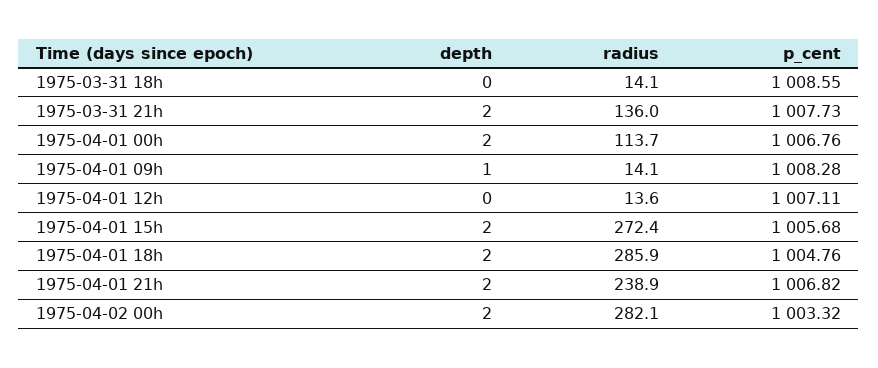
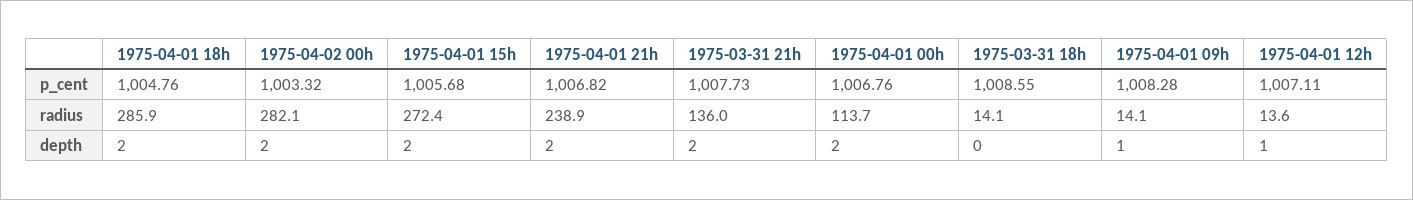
  {
    "depth": {
      "1975-03-31 18h": 0,
      "1975-03-31 21h": 2,
      "1975-04-01 00h": 2,
      "1975-04-01 09h": 1,
-     "1975-04-01 12h": 0,
+     "1975-04-01 12h": 1,
      "1975-04-01 15h": 2,
      "1975-04-01 18h": 2,
      "1975-04-01 21h": 2,
      "1975-04-02 00h": 2
    },
    "radius": {
      "1975-03-31 18h": 14.1,
      "1975-03-31 21h": 136,
      "1975-04-01 00h": 113.7,
      "1975-04-01 09h": 14.1,
      "1975-04-01 12h": 13.6,
      "1975-04-01 15h": 272.4,
      "1975-04-01 18h": 285.9,
      "1975-04-01 21h": 238.9,
      "1975-04-02 00h": 282.1
    },
    "p_cent": {
      "1975-03-31 18h": 1008.55,
      "1975-03-31 21h": 1007.73,
      "1975-04-01 00h": 1006.76,
      "1975-04-01 09h": 1008.28,
      "1975-04-01 12h": 1007.11,
      "1975-04-01 15h": 1005.68,
      "1975-04-01 18h": 1004.76,
      "1975-04-01 21h": 1006.82,
      "1975-04-02 00h": 1003.32
    }
  }

